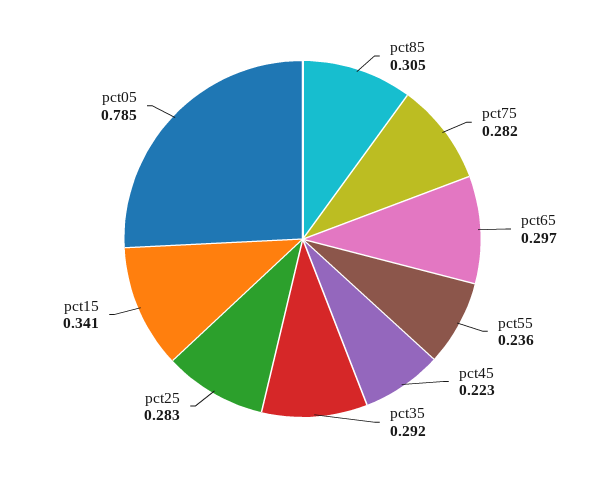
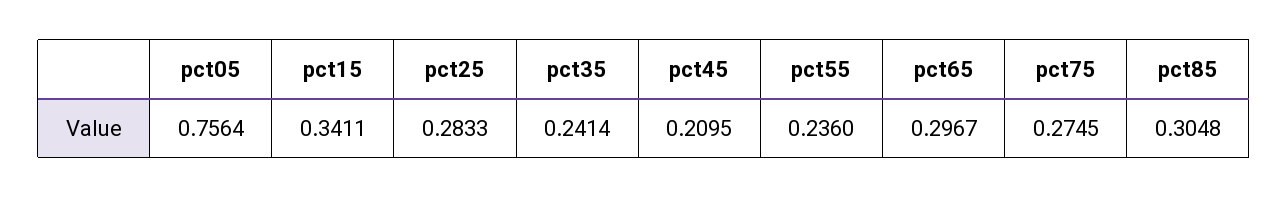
  {
    "pct85": 0.3048,
-   "pct75": 0.282,
+   "pct75": 0.2745,
    "pct65": 0.2967,
    "pct55": 0.236,
-   "pct45": 0.223,
+   "pct45": 0.2095,
-   "pct35": 0.292,
+   "pct35": 0.2414,
    "pct25": 0.2833,
    "pct15": 0.3411,
-   "pct05": 0.785
+   "pct05": 0.7564
  }

